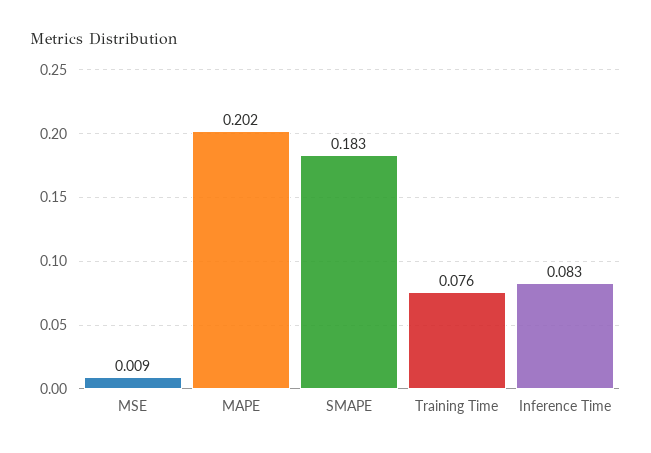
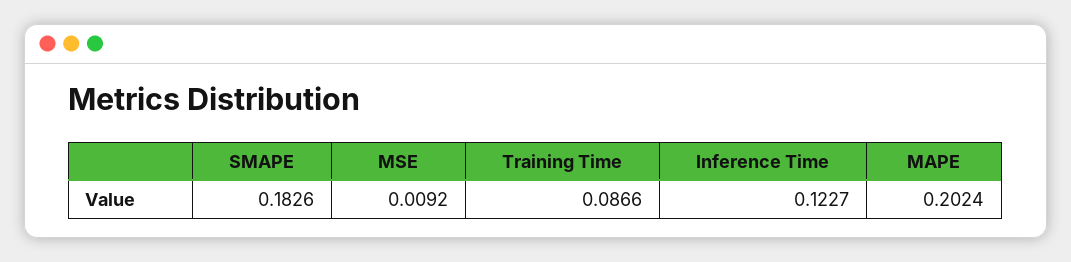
  {
    "MSE": 0.0092,
    "MAPE": 0.2024,
    "SMAPE": 0.1826,
-   "Training Time": 0.076,
+   "Training Time": 0.0866,
-   "Inference Time": 0.083
+   "Inference Time": 0.1227
  }

